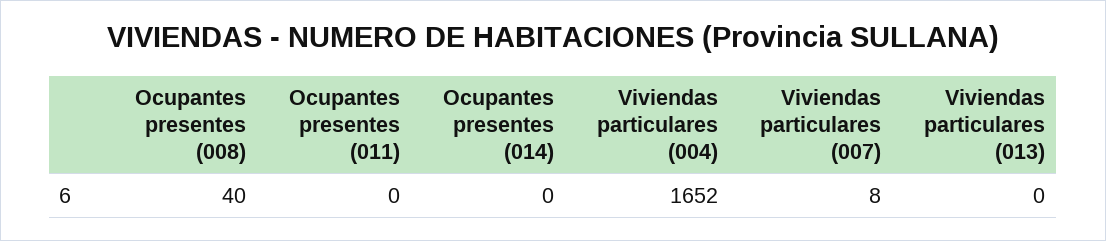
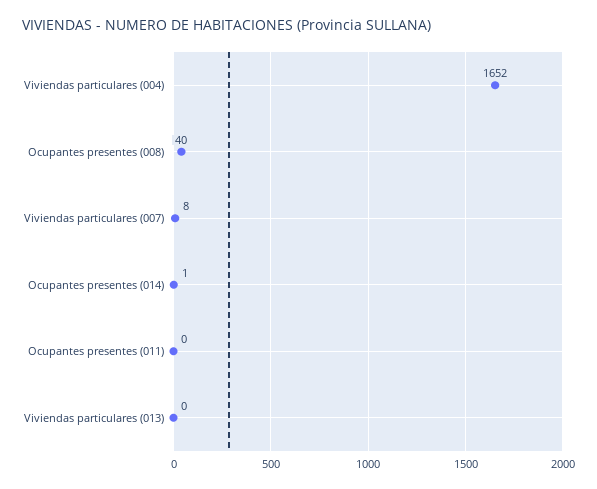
  {
    "Ocupantes presentes (008)": 40,
    "Ocupantes presentes (011)": 0,
-   "Ocupantes presentes (014)": 0,
+   "Ocupantes presentes (014)": 1,
    "Viviendas particulares (004)": 1652,
    "Viviendas particulares (007)": 8,
    "Viviendas particulares (013)": 0
  }

